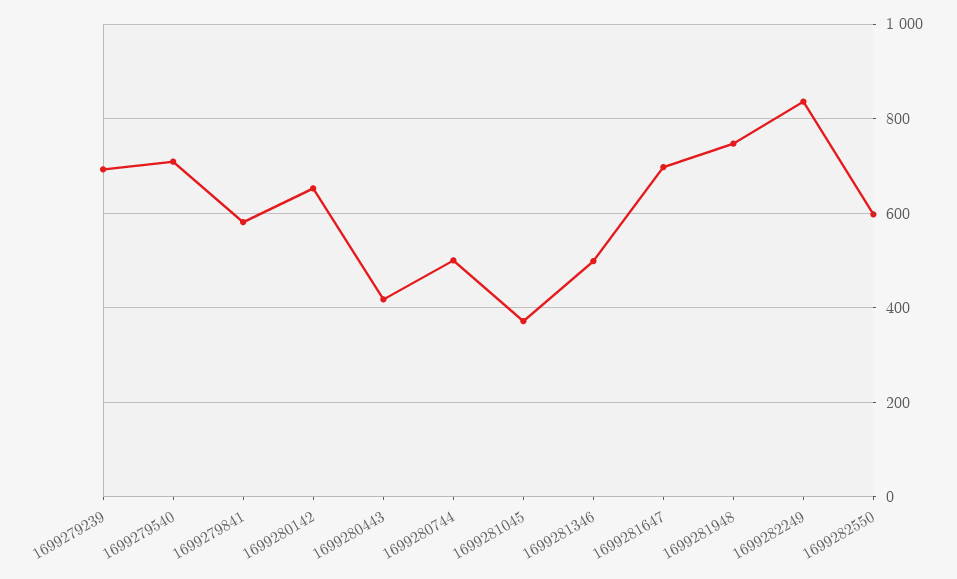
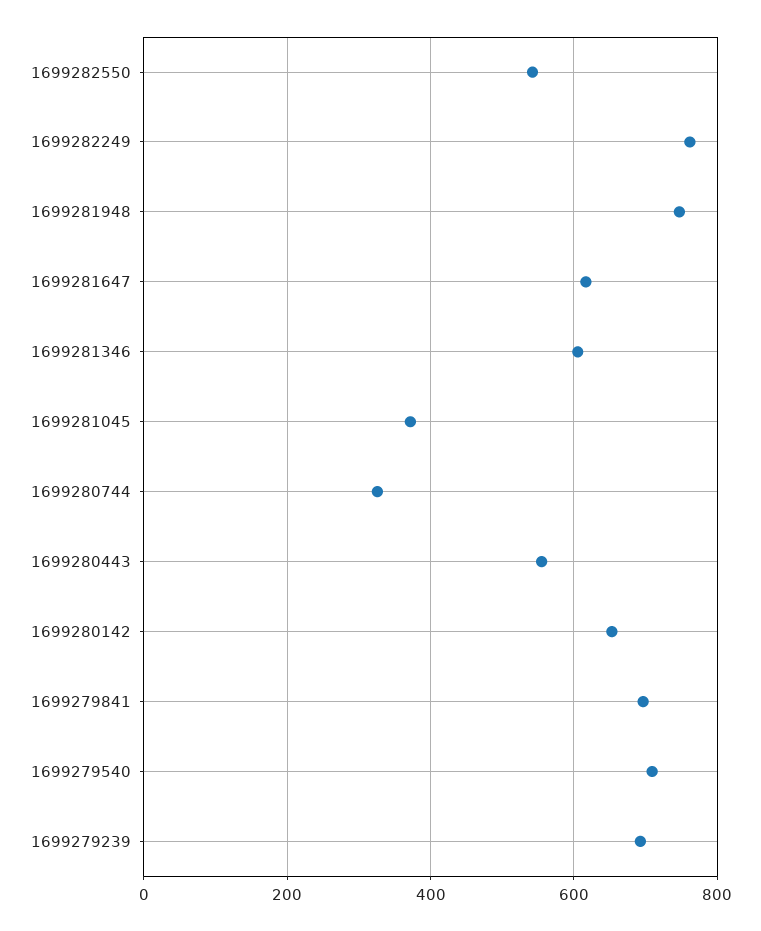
  {
    "1699279239": 700,
    "1699279540": 700,
-   "1699279841": 580,
+   "1699279841": 700,
    "1699280142": 660,
-   "1699280443": 420,
+   "1699280443": 560,
-   "1699280744": 500,
+   "1699280744": 320,
    "1699281045": 380,
-   "1699281346": 500,
+   "1699281346": 600,
-   "1699281647": 700,
+   "1699281647": 620,
    "1699281948": 740,
-   "1699282249": 840,
+   "1699282249": 760,
-   "1699282550": 600
+   "1699282550": 540
  }

